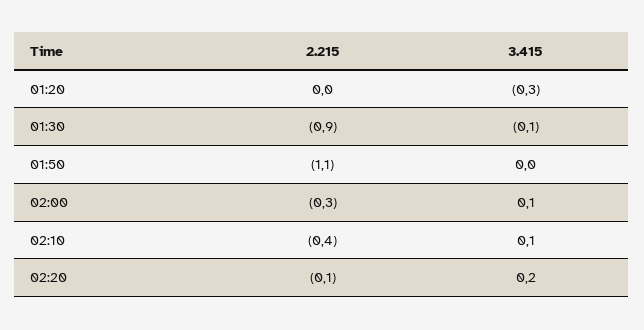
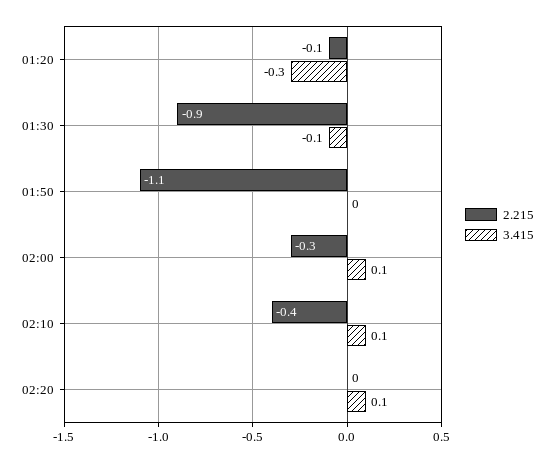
  {
    "2.215": {
-     "01:20": 0,
+     "01:20": -0.1,
      "01:30": -0.9,
      "01:50": -1.1,
      "02:00": -0.3,
      "02:10": -0.4,
-     "02:20": -0.1
+     "02:20": 0
    },
    "3.415": {
      "01:20": -0.3,
      "01:30": -0.1,
      "01:50": 0,
      "02:00": 0.1,
      "02:10": 0.1,
-     "02:20": 0.2
+     "02:20": 0.1
    }
  }

